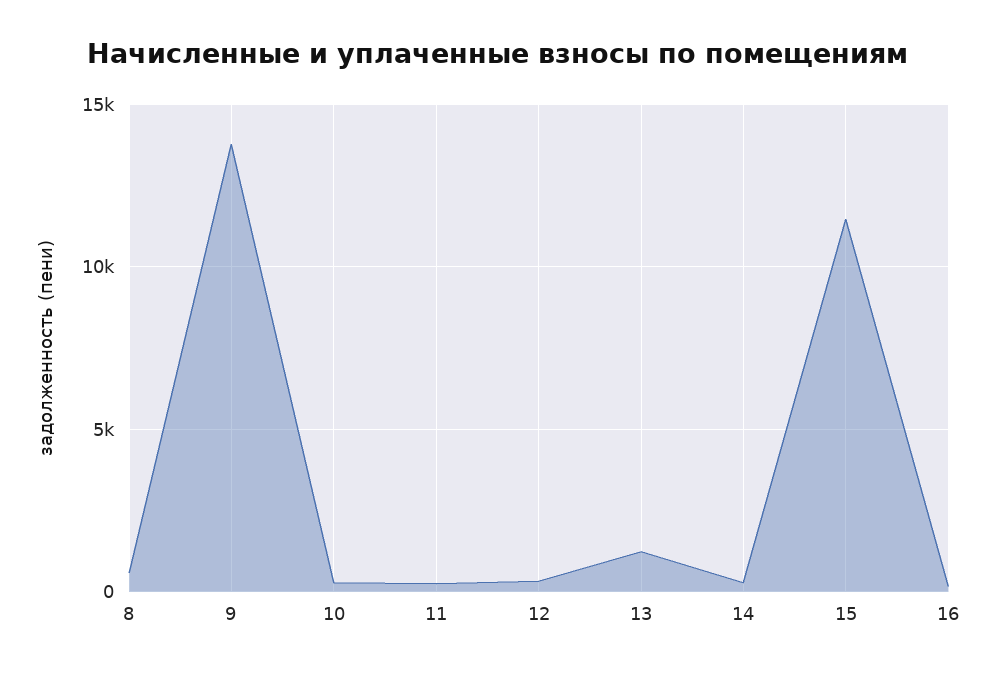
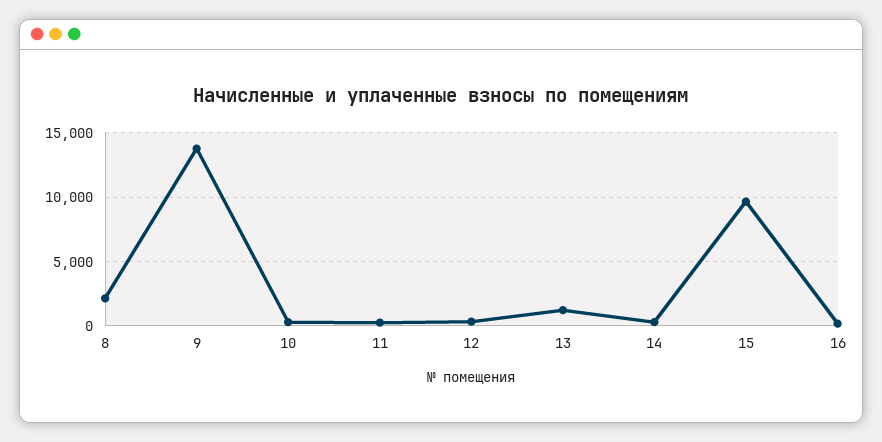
  {
-   "8": 500,
+   "8": 2000,
    "9": 14000,
    "10": 500,
    "11": 0,
    "12": 500,
    "13": 1000,
    "14": 500,
-   "15": 11500,
+   "15": 9500,
    "16": 0
  }

